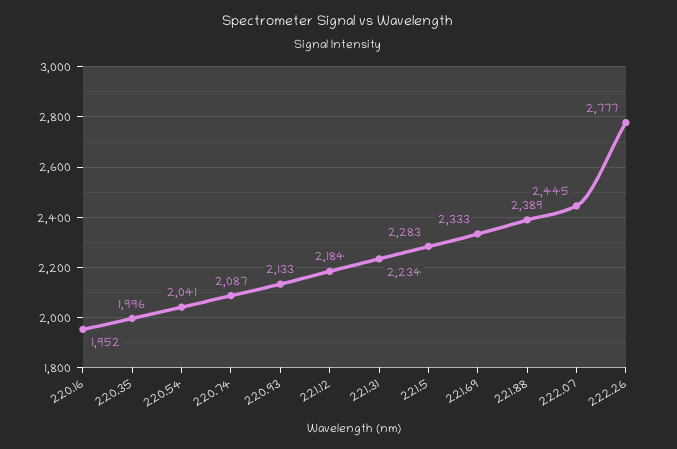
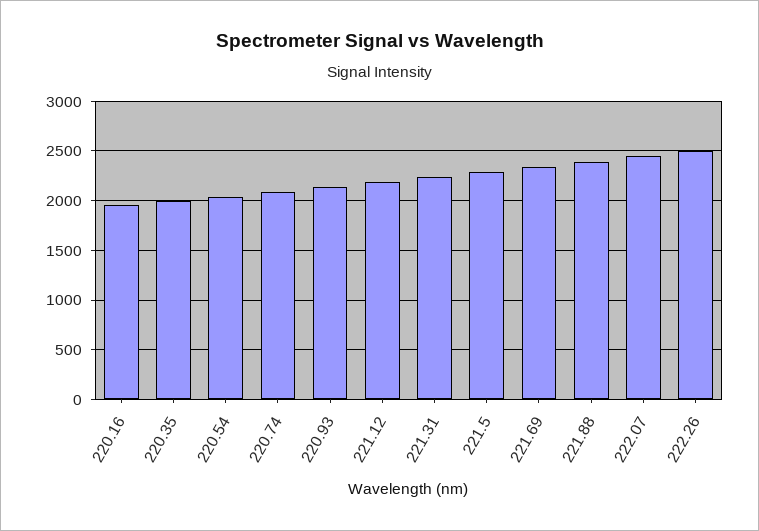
  {
    "220.16": 1952,
    "220.35": 1996,
    "220.54": 2041,
    "220.74": 2087,
    "220.93": 2133,
    "221.12": 2184,
    "221.31": 2234,
    "221.5": 2283,
    "221.69": 2333,
    "221.88": 2389,
    "222.07": 2445,
-   "222.26": 2777
+   "222.26": 2500
  }

